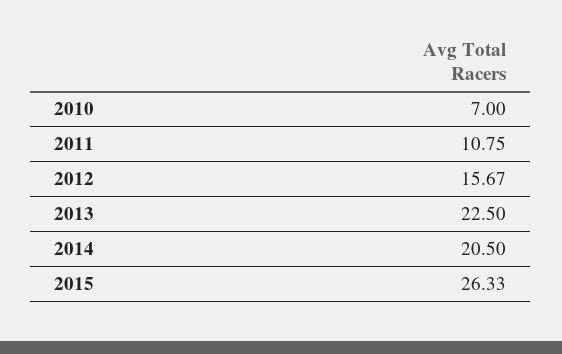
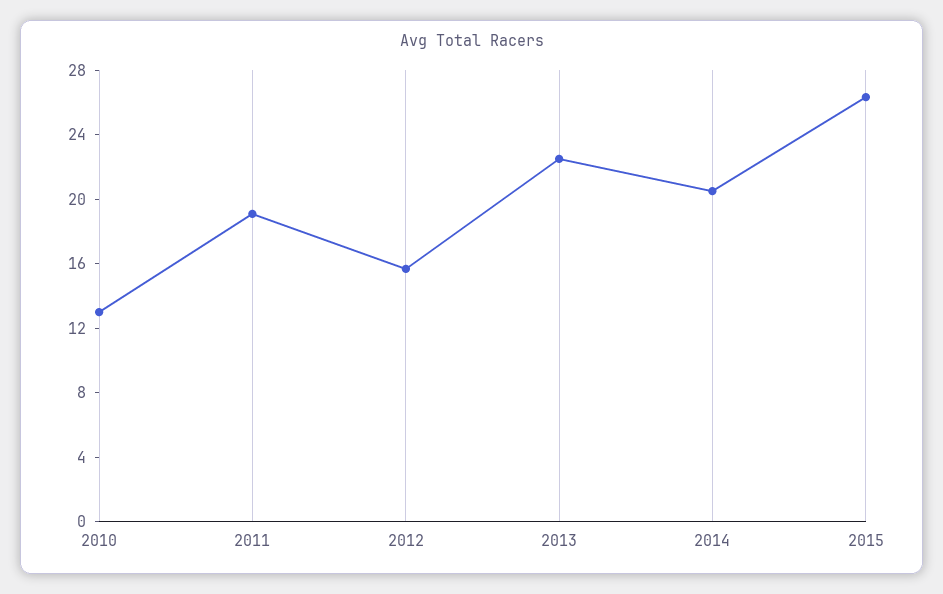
  {
-   "2010": 7,
+   "2010": 13,
-   "2011": 10.75,
+   "2011": 19,
    "2012": 15.67,
    "2013": 22.5,
    "2014": 20.5,
    "2015": 26.33
  }

